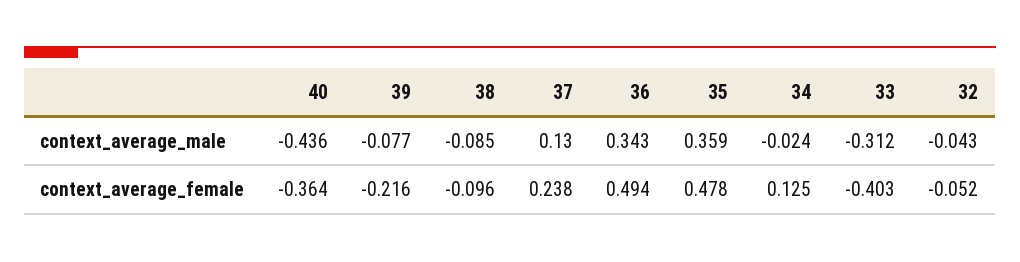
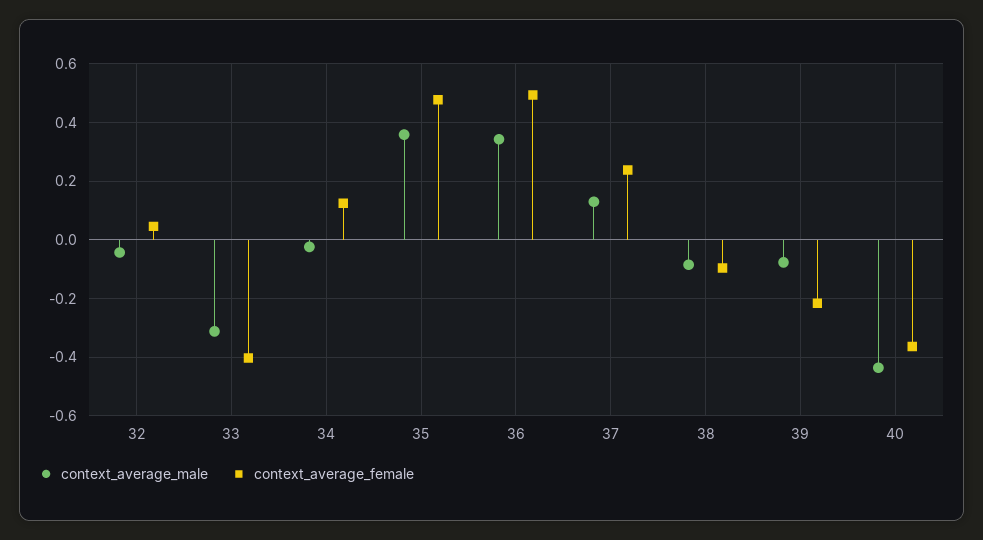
  {
    "context_average_male": {
      "40": -0.436,
      "39": -0.077,
      "38": -0.085,
      "37": 0.13,
      "36": 0.343,
      "35": 0.359,
      "34": -0.024,
      "33": -0.312,
      "32": -0.043
    },
    "context_average_female": {
      "40": -0.364,
      "39": -0.216,
      "38": -0.096,
      "37": 0.238,
      "36": 0.494,
      "35": 0.478,
      "34": 0.125,
      "33": -0.403,
-     "32": -0.052
+     "32": 0.05
    }
  }

